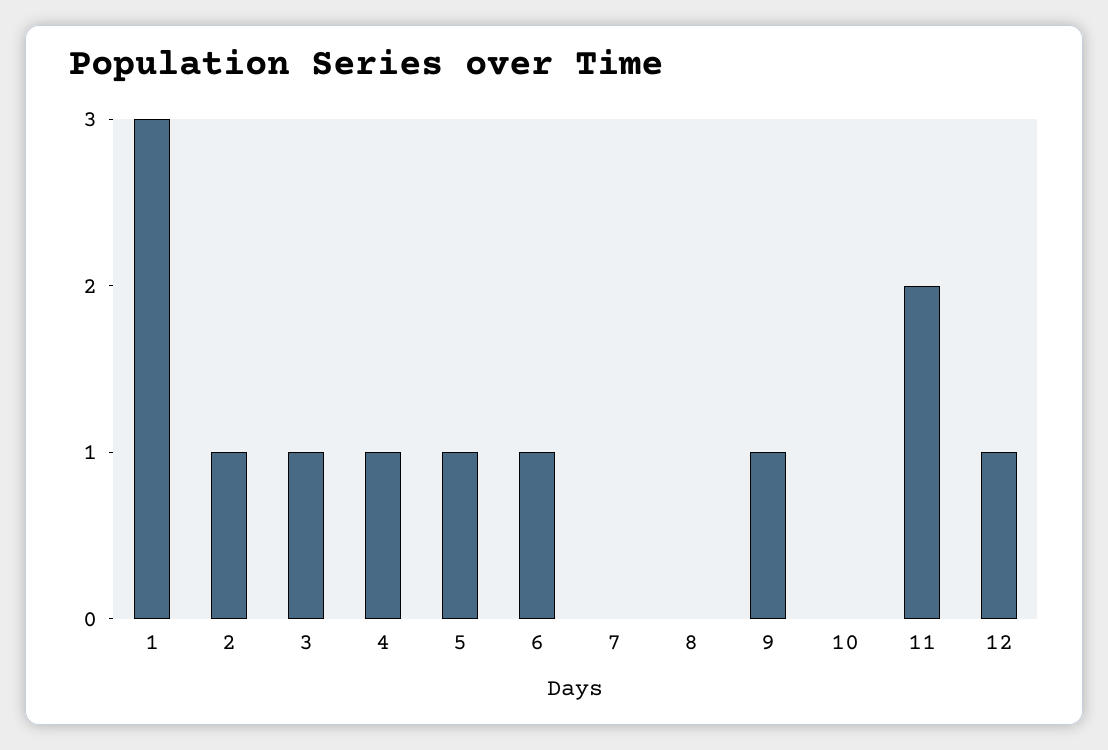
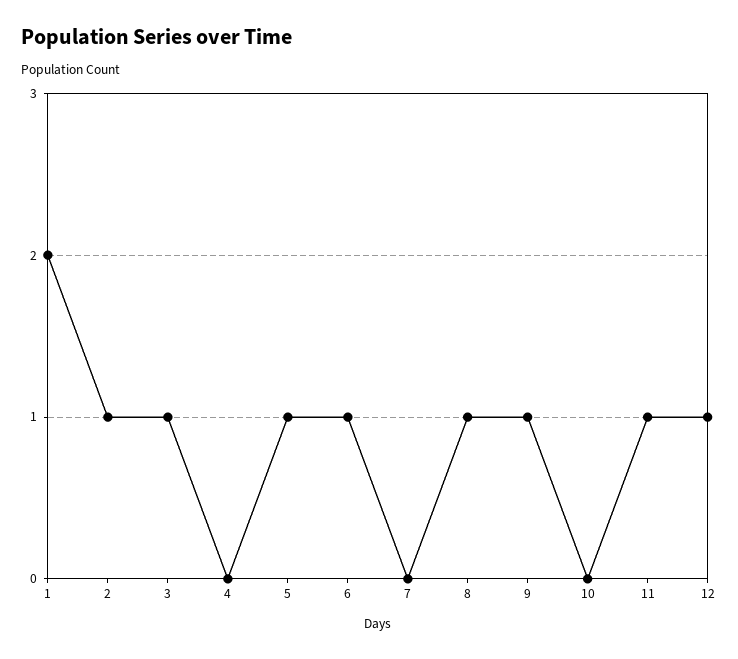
  {
-   "1": 3,
+   "1": 2,
    "2": 1,
    "3": 1,
-   "4": 1,
+   "4": 0,
    "5": 1,
    "6": 1,
    "7": 0,
-   "8": 0,
+   "8": 1,
    "9": 1,
    "10": 0,
-   "11": 2,
+   "11": 1,
    "12": 1
  }

